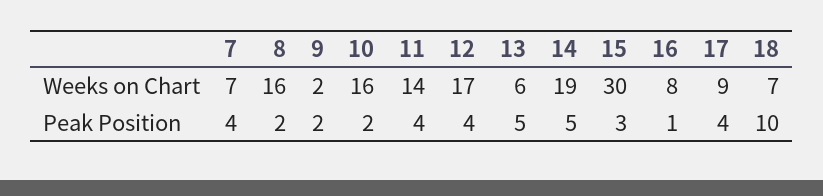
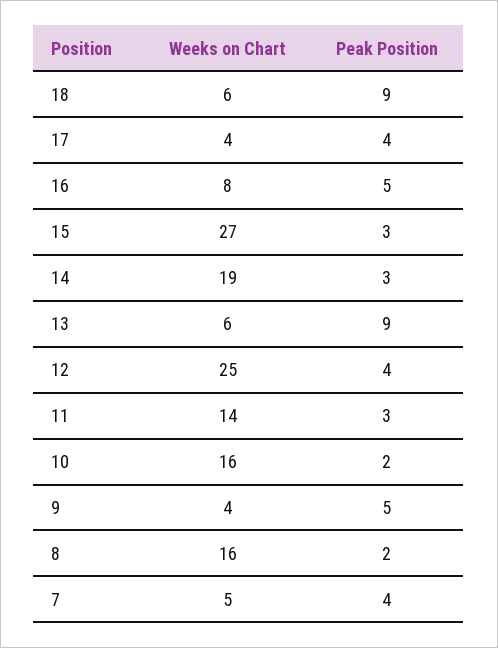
  {
    "7": {
-     "Weeks on Chart": 7,
+     "Weeks on Chart": 5,
      "Peak Position": 4
    },
    "8": {
      "Weeks on Chart": 16,
      "Peak Position": 2
    },
    "9": {
-     "Weeks on Chart": 2,
+     "Weeks on Chart": 4,
-     "Peak Position": 2
+     "Peak Position": 5
    },
    "10": {
      "Weeks on Chart": 16,
      "Peak Position": 2
    },
    "11": {
      "Weeks on Chart": 14,
-     "Peak Position": 4
+     "Peak Position": 3
    },
    "12": {
-     "Weeks on Chart": 17,
+     "Weeks on Chart": 25,
      "Peak Position": 4
    },
    "13": {
      "Weeks on Chart": 6,
-     "Peak Position": 5
+     "Peak Position": 9
    },
    "14": {
      "Weeks on Chart": 19,
-     "Peak Position": 5
+     "Peak Position": 3
    },
    "15": {
-     "Weeks on Chart": 30,
+     "Weeks on Chart": 27,
      "Peak Position": 3
    },
    "16": {
      "Weeks on Chart": 8,
-     "Peak Position": 1
+     "Peak Position": 5
    },
    "17": {
-     "Weeks on Chart": 9,
+     "Weeks on Chart": 4,
      "Peak Position": 4
    },
    "18": {
-     "Weeks on Chart": 7,
+     "Weeks on Chart": 6,
-     "Peak Position": 10
+     "Peak Position": 9
    }
  }

